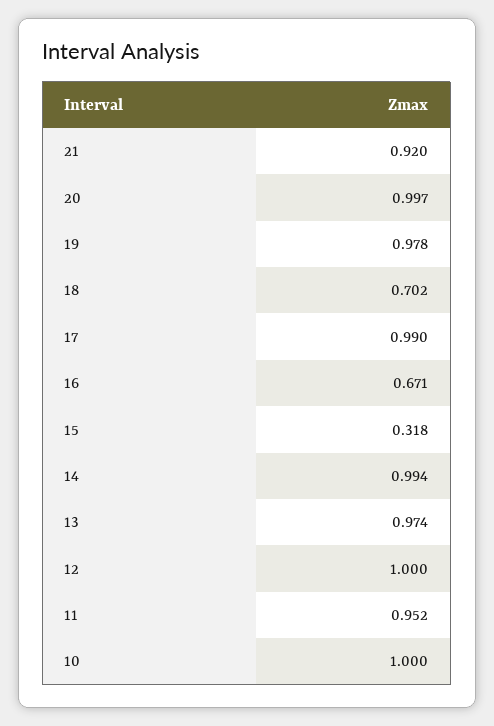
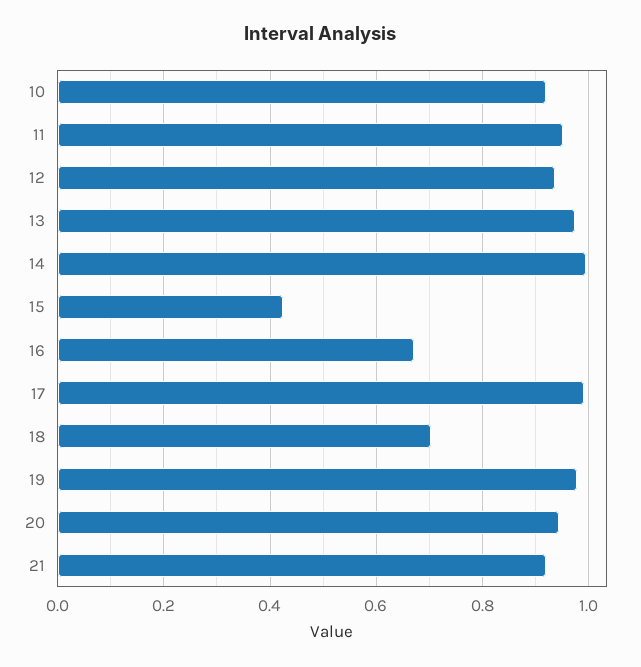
  {
    "21": 0.92,
-   "20": 0.997,
+   "20": 0.94,
    "19": 0.978,
    "18": 0.702,
    "17": 0.99,
    "16": 0.671,
-   "15": 0.318,
+   "15": 0.42,
    "14": 0.994,
    "13": 0.974,
-   "12": 1,
+   "12": 0.94,
    "11": 0.952,
-   "10": 1
+   "10": 0.92
  }

